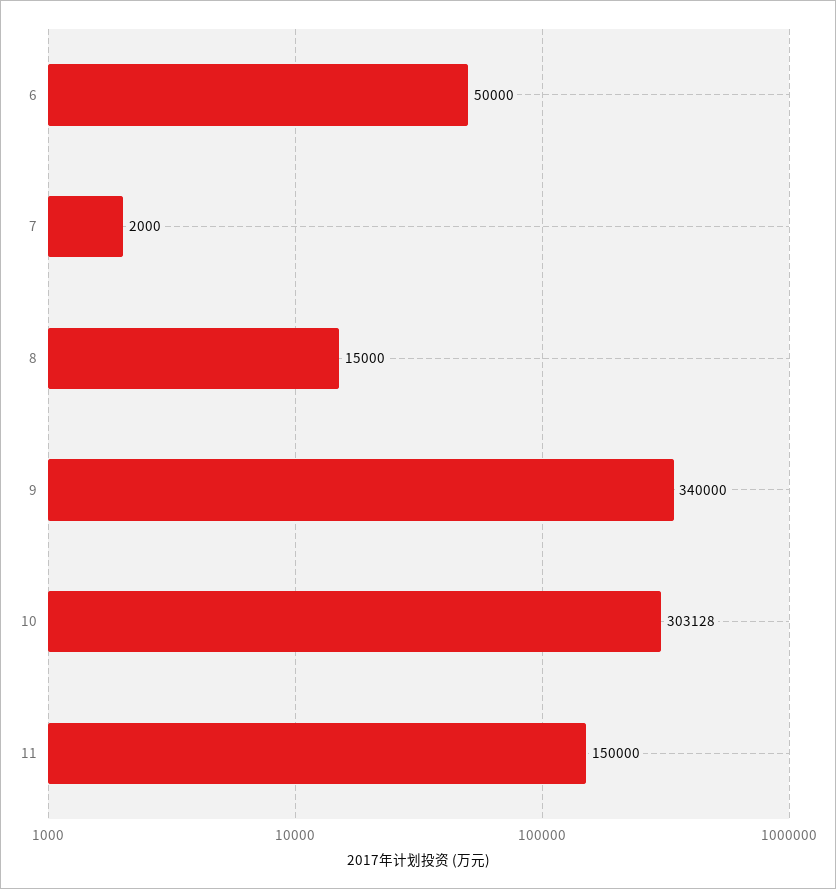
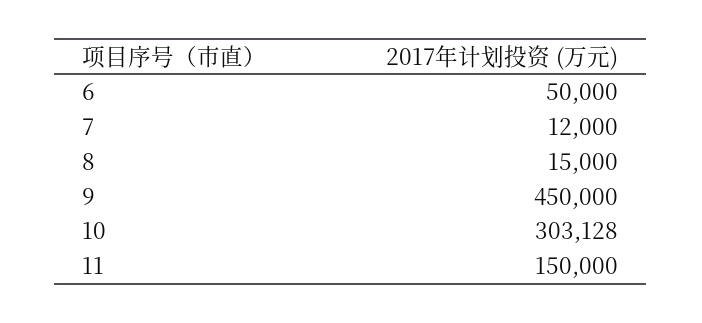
  {
    "6": 50000,
-   "7": 2000,
+   "7": 12000,
    "8": 15000,
-   "9": 340000,
+   "9": 450000,
    "10": 303128,
    "11": 150000
  }

